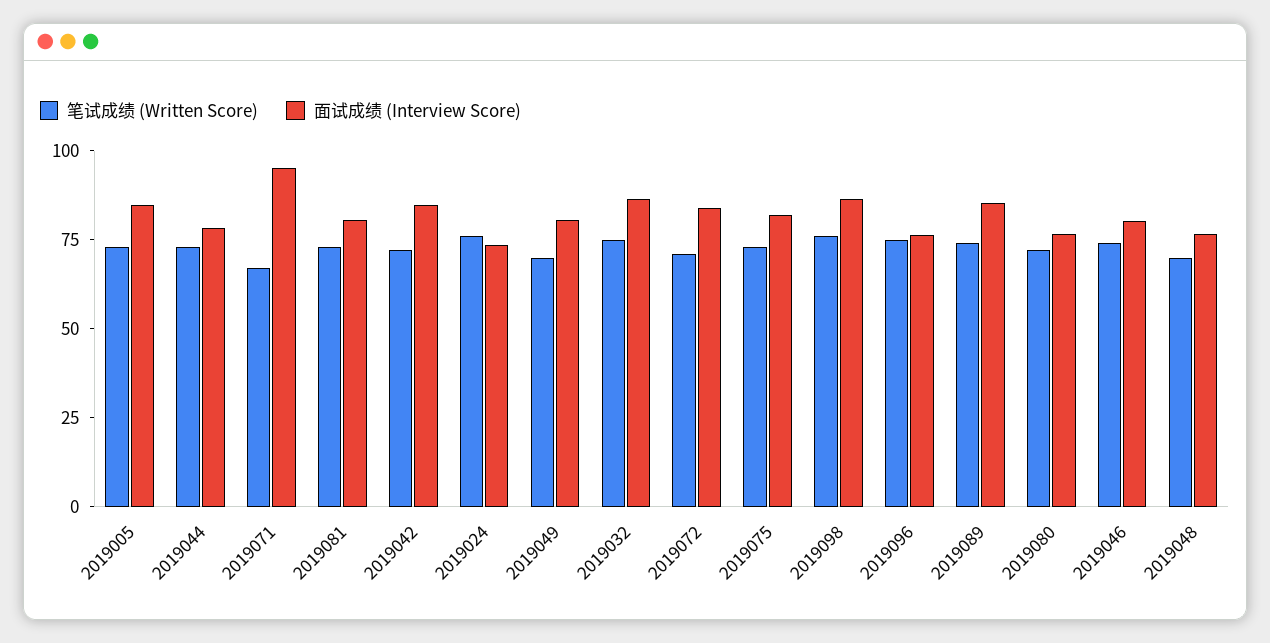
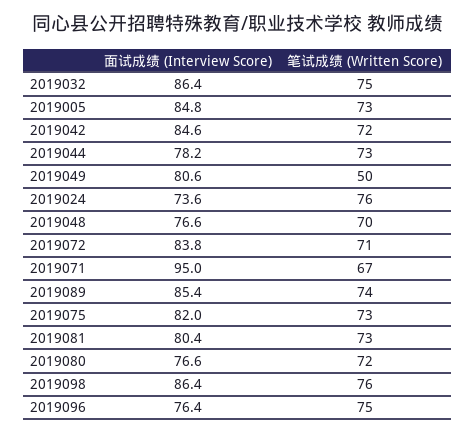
  {
    "笔试成绩 (Written Score)": {
      "2019005": 73,
      "2019044": 73,
      "2019071": 67,
      "2019081": 73,
      "2019042": 72,
      "2019024": 76,
-     "2019049": 70,
+     "2019049": 50,
      "2019032": 75,
      "2019072": 71,
      "2019075": 73,
      "2019098": 76,
      "2019096": 75,
      "2019089": 74,
      "2019080": 72,
-     "2019046": 75,
      "2019048": 70
    },
    "面试成绩 (Interview Score)": {
      "2019005": 84.8,
      "2019044": 78.2,
      "2019071": 95,
      "2019081": 80.4,
      "2019042": 84.6,
      "2019024": 73.6,
      "2019049": 80.6,
      "2019032": 86.4,
      "2019072": 83.8,
      "2019075": 82,
      "2019098": 86.4,
      "2019096": 76.4,
      "2019089": 85.4,
      "2019080": 76.6,
-     "2019046": 80,
      "2019048": 76.6
    }
  }

